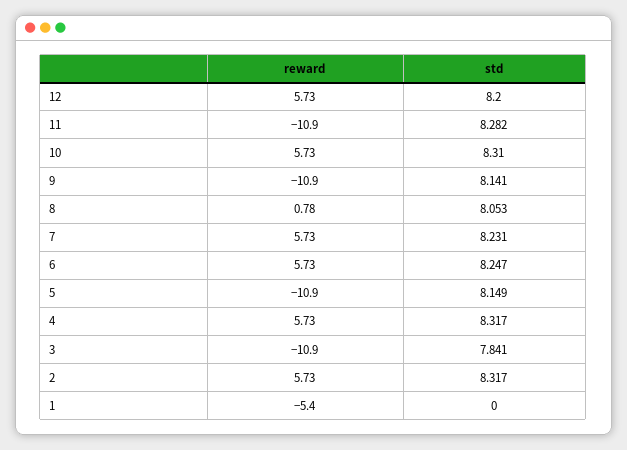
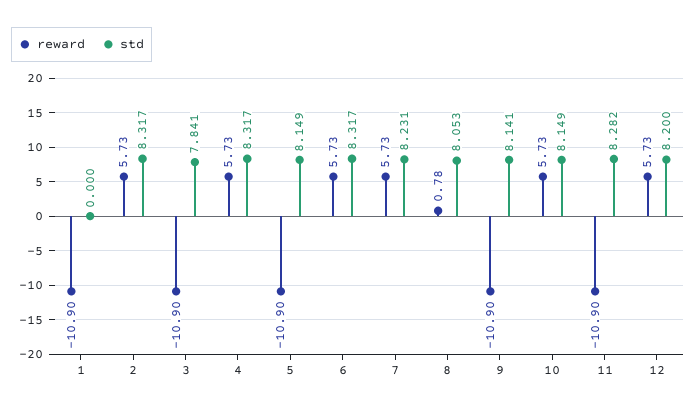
  {
    "reward": {
      "12": 5.73,
      "11": -10.9,
      "10": 5.73,
      "9": -10.9,
      "8": 0.78,
      "7": 5.73,
      "6": 5.73,
      "5": -10.9,
      "4": 5.73,
      "3": -10.9,
      "2": 5.73,
-     "1": -5.4
+     "1": -10.9
    },
    "std": {
      "12": 8.2,
      "11": 8.282,
-     "10": 8.31,
+     "10": 8.149,
      "9": 8.141,
      "8": 8.053,
      "7": 8.231,
-     "6": 8.247,
+     "6": 8.317,
      "5": 8.149,
      "4": 8.317,
      "3": 7.841,
      "2": 8.317,
      "1": 0
    }
  }

